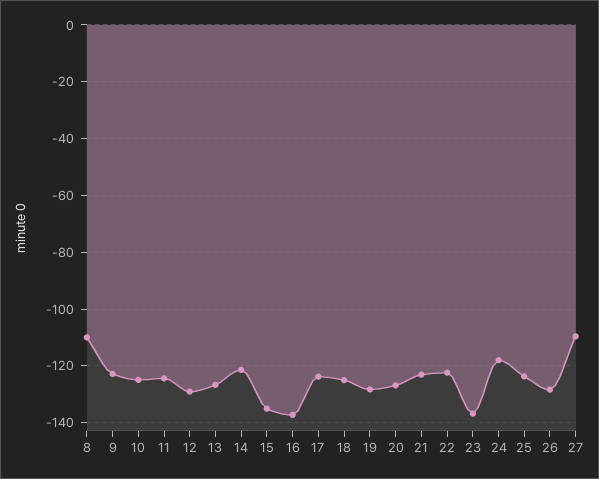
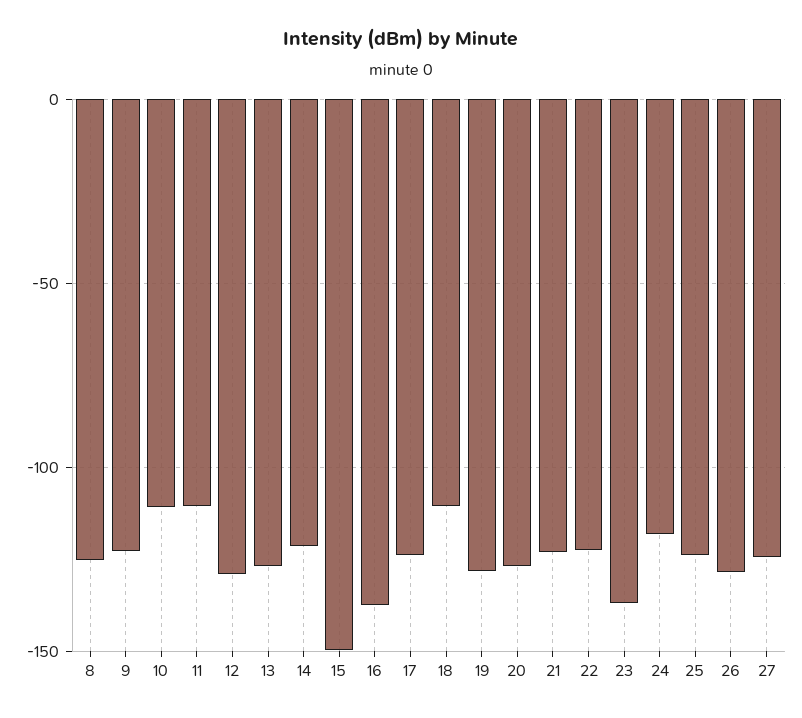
  {
-   "8": -110,
+   "8": -125,
    "9": -122.5,
-   "10": -125,
+   "10": -110,
-   "11": -125,
+   "11": -110,
    "12": -130,
    "13": -127.5,
    "14": -122.5,
-   "15": -135,
+   "15": -150,
    "16": -137.5,
    "17": -125,
-   "18": -125,
+   "18": -110,
    "19": -127.5,
    "20": -127.5,
    "21": -122.5,
    "22": -122.5,
    "23": -137.5,
    "24": -117.5,
    "25": -122.5,
    "26": -127.5,
-   "27": -110
+   "27": -125
  }

